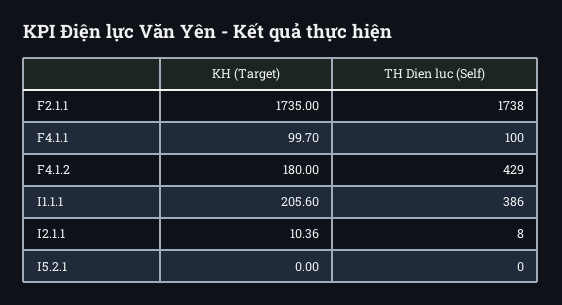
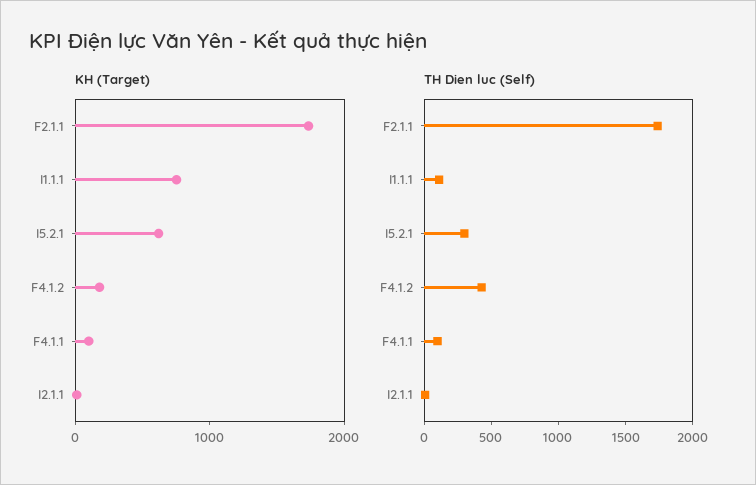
  {
    "KH (Target)": {
      "F2.1.1": 1735,
      "F4.1.1": 99.7,
      "F4.1.2": 180,
-     "I1.1.1": 205.6,
+     "I1.1.1": 800,
      "I2.1.1": 10.36,
-     "I5.2.1": 0
+     "I5.2.1": 600
    },
    "TH Dien luc (Self)": {
      "F2.1.1": 1738,
      "F4.1.1": 100,
      "F4.1.2": 429,
-     "I1.1.1": 386,
+     "I1.1.1": 100,
      "I2.1.1": 8,
-     "I5.2.1": 0
+     "I5.2.1": 300
    }
  }

